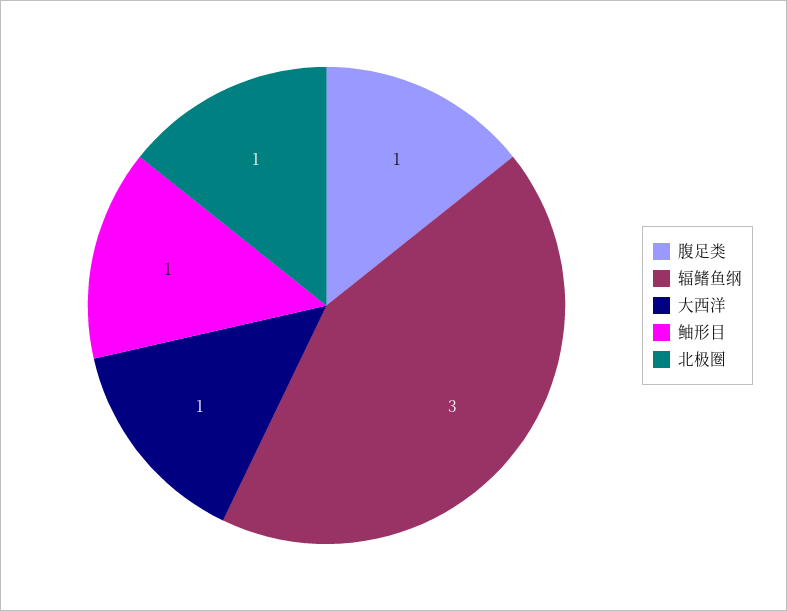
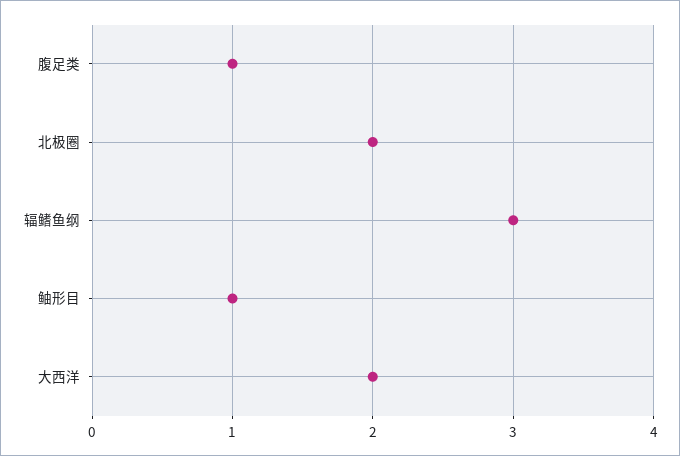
  {
    "腹足类": 1,
    "辐鳍鱼纲": 3,
-   "大西洋": 1,
+   "大西洋": 2,
    "鲉形目": 1,
-   "北极圈": 1
+   "北极圈": 2
  }

